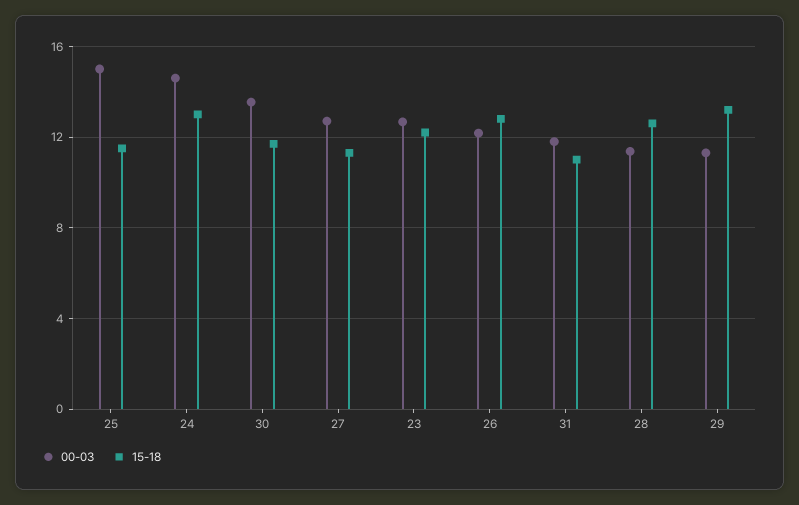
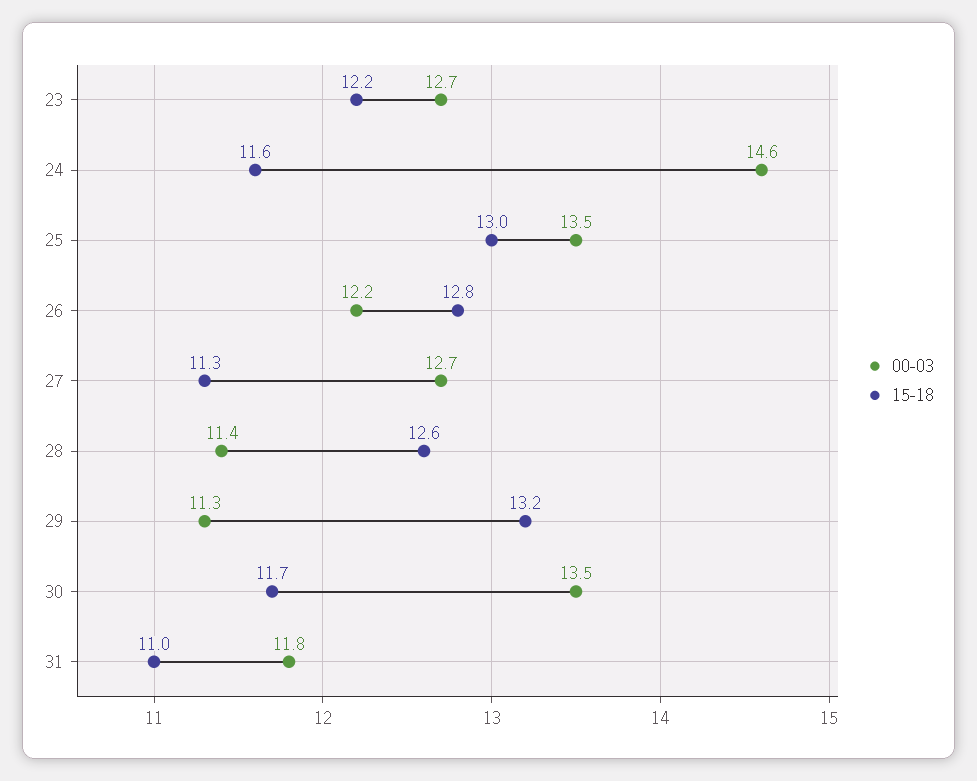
  {
    "00-03": {
-     "25": 15,
+     "25": 13.5,
      "24": 14.6,
      "30": 13.5,
      "27": 12.7,
      "23": 12.7,
      "26": 12.2,
      "31": 11.8,
      "28": 11.4,
      "29": 11.3
    },
    "15-18": {
-     "25": 11.5,
+     "25": 13,
-     "24": 13,
+     "24": 11.6,
      "30": 11.7,
      "27": 11.3,
      "23": 12.2,
      "26": 12.8,
      "31": 11,
      "28": 12.6,
      "29": 13.2
    }
  }

